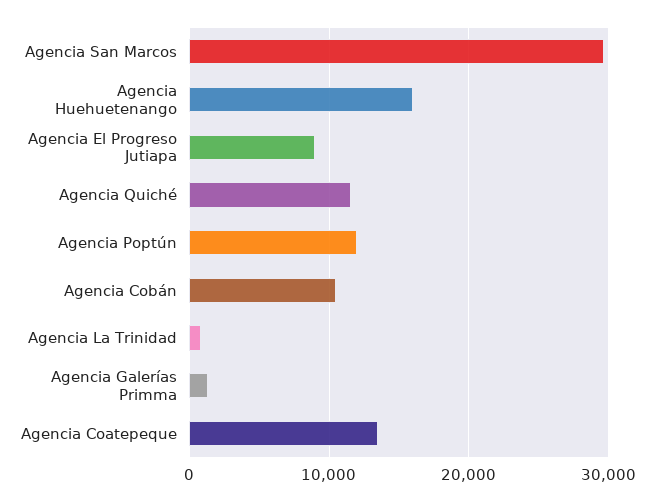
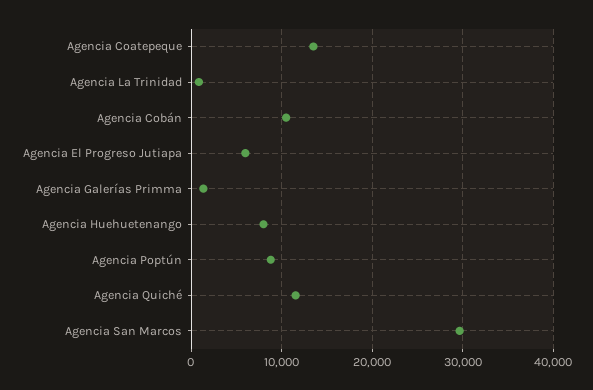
  {
    "Agencia San Marcos": 30000,
-   "Agencia Huehuetenango": 16000,
+   "Agencia Huehuetenango": 8000,
-   "Agencia El Progreso Jutiapa": 9000,
+   "Agencia El Progreso Jutiapa": 6000,
    "Agencia Quiché": 12000,
-   "Agencia Poptún": 12000,
+   "Agencia Poptún": 9000,
    "Agencia Cobán": 11000,
    "Agencia La Trinidad": 1000,
    "Agencia Galerías Primma": 1000,
    "Agencia Coatepeque": 14000
  }

